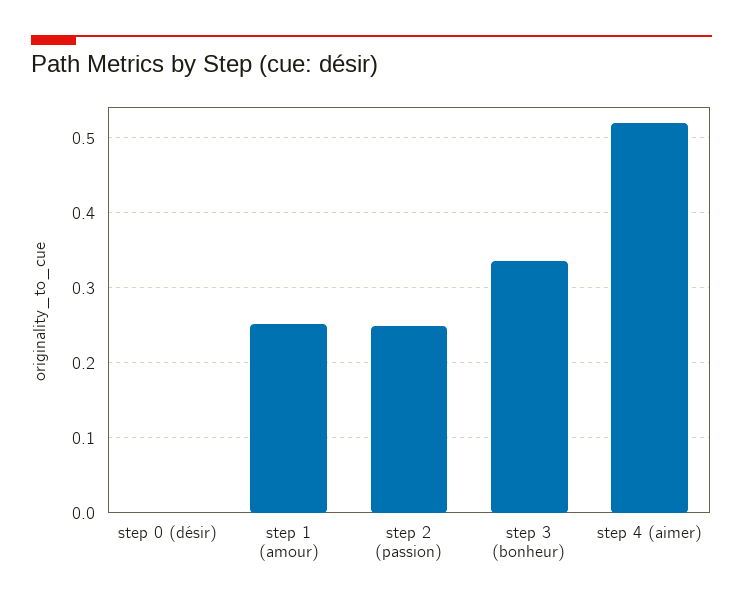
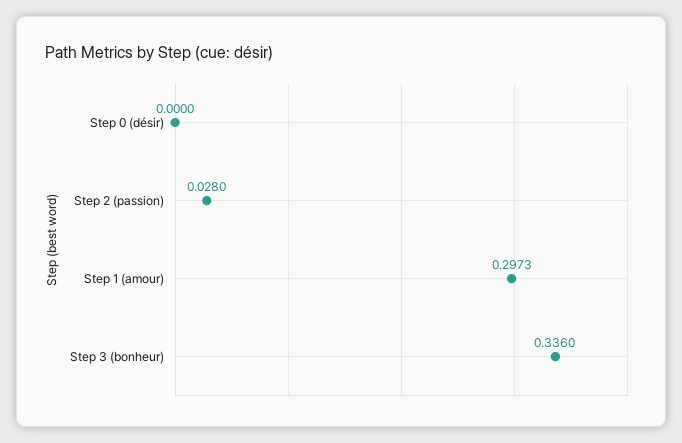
  {
    "step 0 (désir)": 0,
-   "step 1 (amour)": 0.25,
+   "step 1 (amour)": 0.2973,
-   "step 2 (passion)": 0.25,
+   "step 2 (passion)": 0.028,
-   "step 3 (bonheur)": 0.336,
+   "step 3 (bonheur)": 0.336
-   "step 4 (aimer)": 0.52
  }

